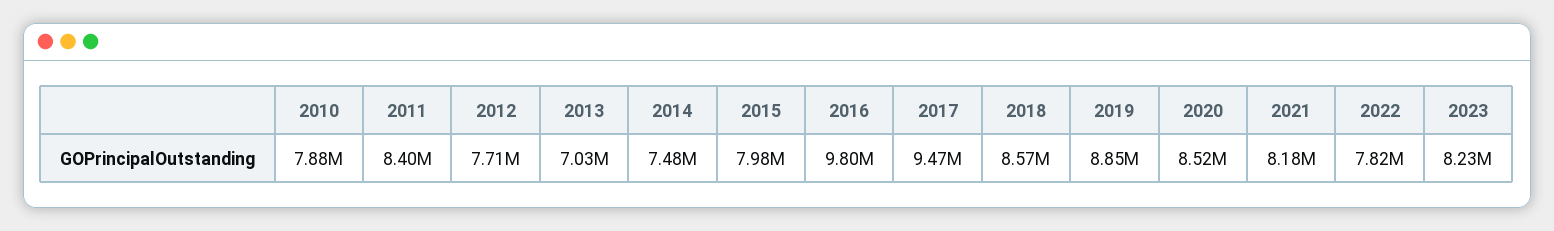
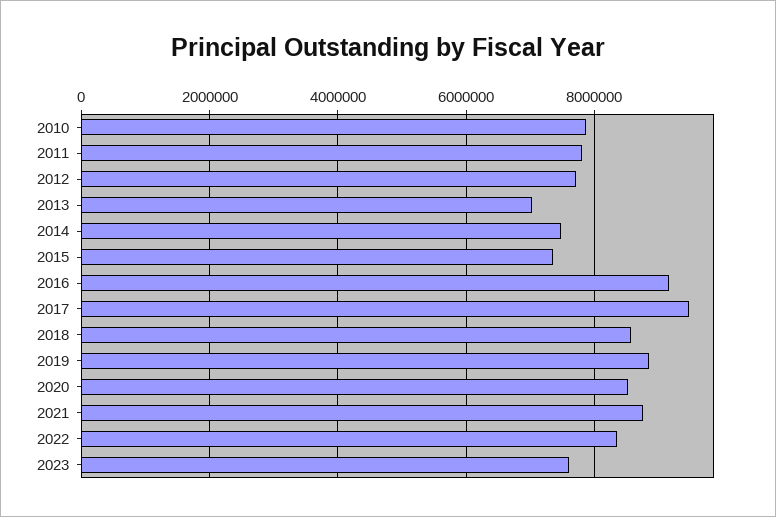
  {
    "2010": 7880000,
-   "2011": 8400000,
+   "2011": 7800000,
    "2012": 7710000,
    "2013": 7030000,
    "2014": 7480000,
-   "2015": 7980000,
+   "2015": 7400000,
-   "2016": 9800000,
+   "2016": 9200000,
    "2017": 9470000,
    "2018": 8570000,
    "2019": 8850000,
    "2020": 8520000,
-   "2021": 8180000,
+   "2021": 8800000,
-   "2022": 7820000,
+   "2022": 8400000,
-   "2023": 8230000
+   "2023": 7600000
  }

